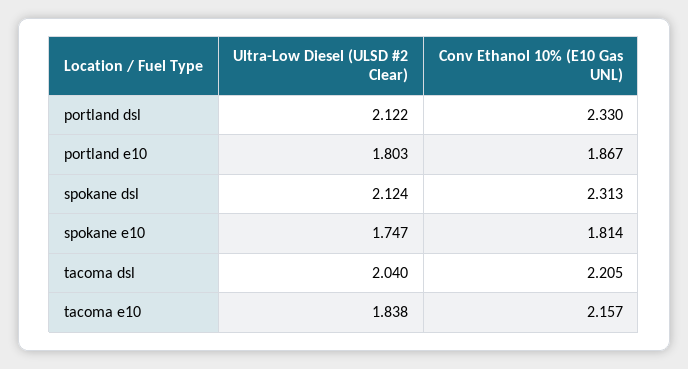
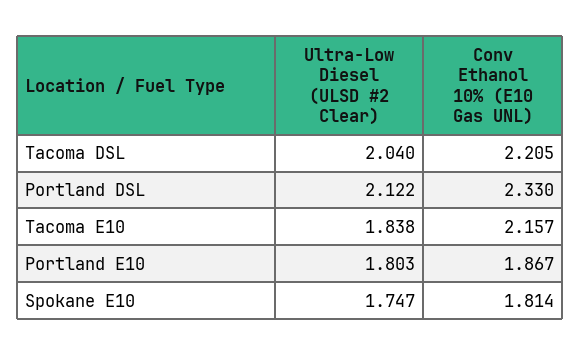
  {
    "Ultra-Low Diesel (ULSD #2 Clear)": {
      "portland dsl": 2.122,
      "portland e10": 1.803,
-     "spokane dsl": 2.124,
      "spokane e10": 1.747,
      "tacoma dsl": 2.04,
      "tacoma e10": 1.838
    },
    "Conv Ethanol 10% (E10 Gas UNL)": {
      "portland dsl": 2.33,
      "portland e10": 1.867,
-     "spokane dsl": 2.313,
      "spokane e10": 1.814,
      "tacoma dsl": 2.205,
      "tacoma e10": 2.157
    }
  }

